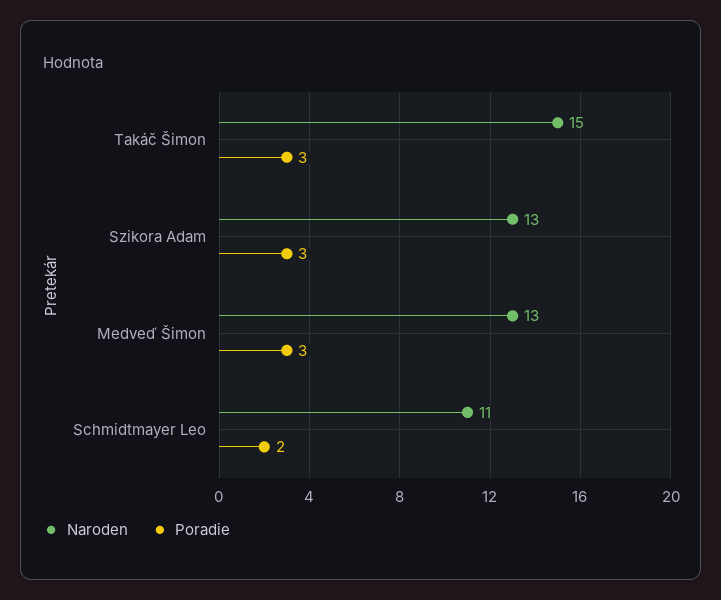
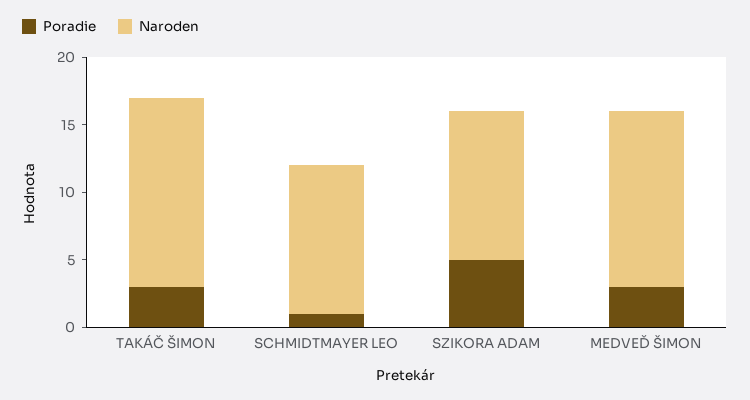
  {
    "Naroden": {
-     "Takáč Šimon": 15,
+     "Takáč Šimon": 14,
-     "Szikora Adam": 13,
+     "Szikora Adam": 11,
      "Medveď Šimon": 13,
      "Schmidtmayer Leo": 11
    },
    "Poradie": {
      "Takáč Šimon": 3,
-     "Szikora Adam": 3,
+     "Szikora Adam": 5,
      "Medveď Šimon": 3,
-     "Schmidtmayer Leo": 2
+     "Schmidtmayer Leo": 1
    }
  }

